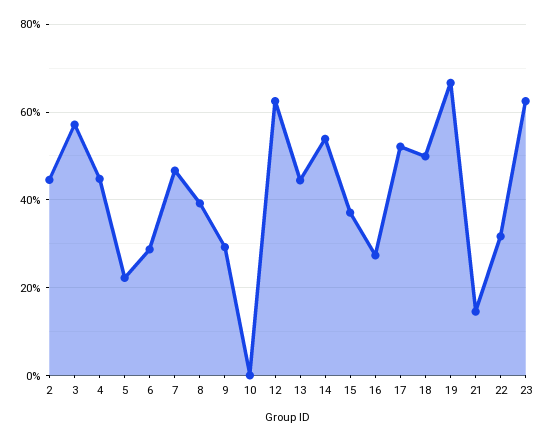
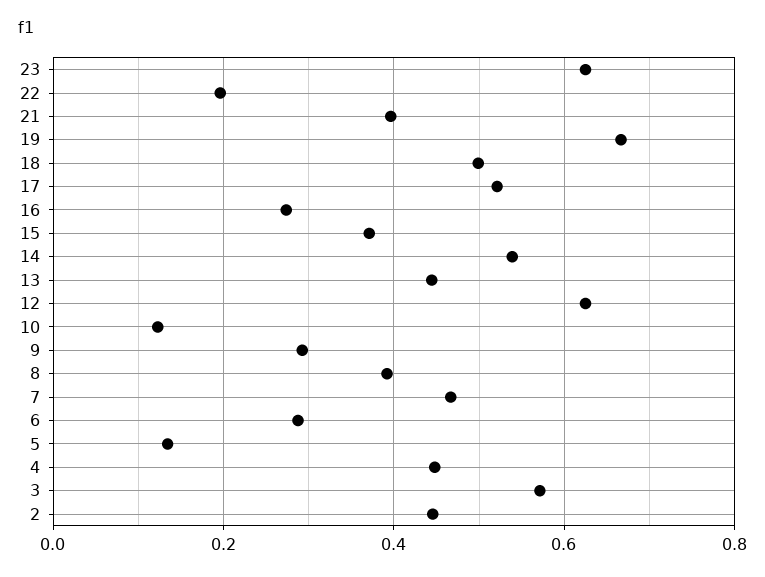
  {
    "2": 0.44,
    "3": 0.58,
    "4": 0.44,
-   "5": 0.22,
+   "5": 0.14,
    "6": 0.28,
    "7": 0.46,
    "8": 0.4,
    "9": 0.3,
-   "10": 0,
+   "10": 0.12,
    "12": 0.62,
    "13": 0.44,
    "14": 0.54,
    "15": 0.38,
    "16": 0.28,
    "17": 0.52,
    "18": 0.5,
    "19": 0.66,
-   "21": 0.14,
+   "21": 0.4,
-   "22": 0.32,
+   "22": 0.2,
    "23": 0.62
  }

